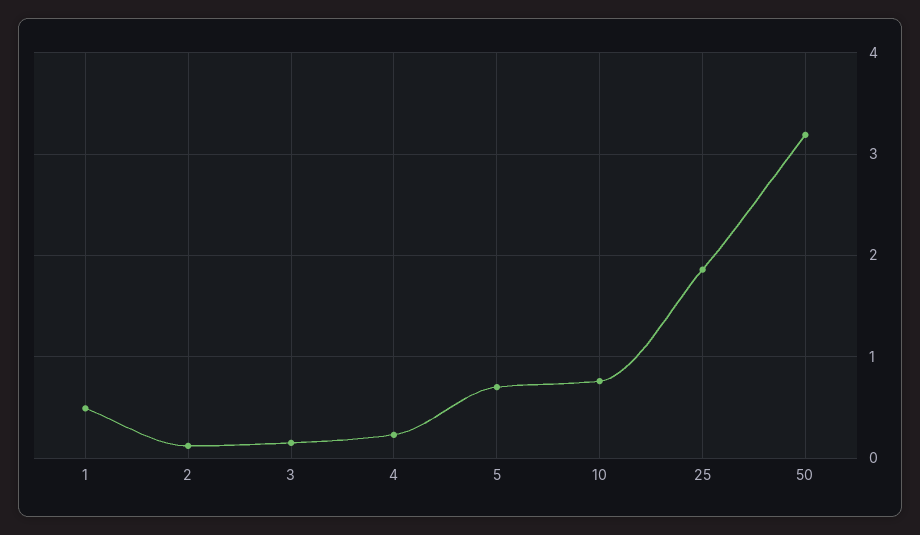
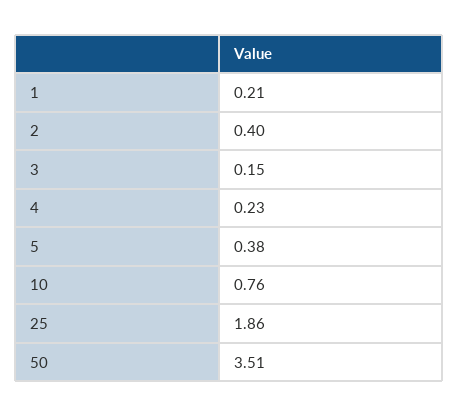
  {
-   "1": 0.5,
+   "1": 0.21,
-   "2": 0.1,
+   "2": 0.4,
    "3": 0.15,
    "4": 0.23,
-   "5": 0.7,
+   "5": 0.38,
    "10": 0.76,
    "25": 1.86,
-   "50": 3.2
+   "50": 3.51
  }

